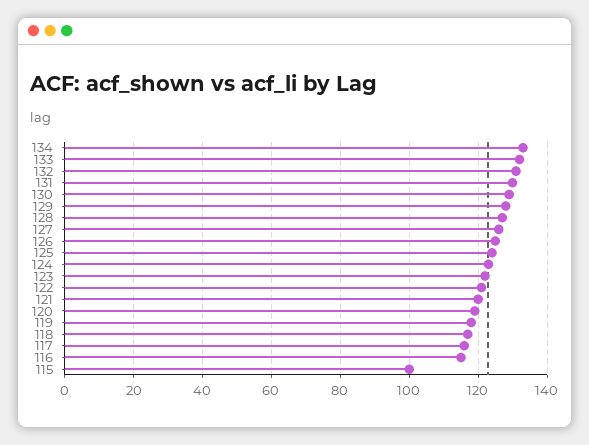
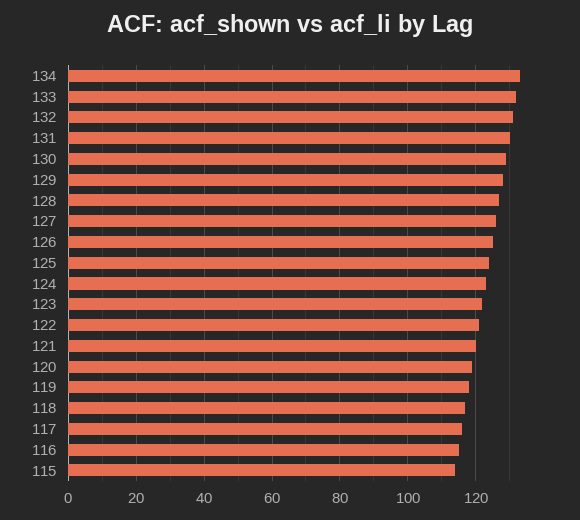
  {
    "134": 135,
    "133": 130,
    "132": 130,
    "131": 130,
    "130": 130,
    "129": 130,
    "128": 125,
    "127": 125,
    "126": 125,
    "125": 125,
    "124": 125,
    "123": 120,
    "122": 120,
    "121": 120,
    "120": 120,
    "119": 120,
    "118": 115,
    "117": 115,
    "116": 115,
-   "115": 100
+   "115": 115
  }

